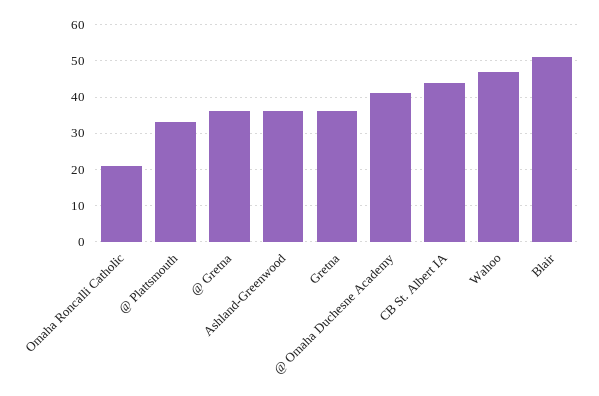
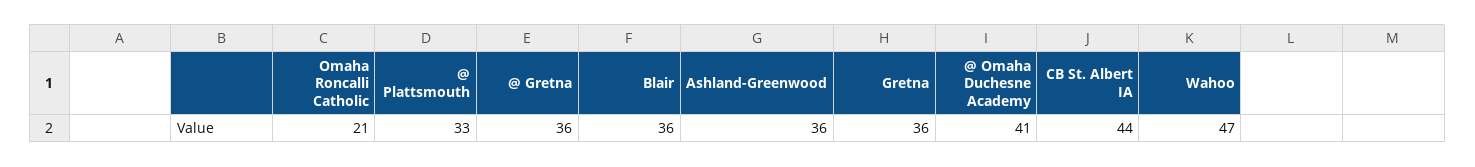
  {
    "Omaha Roncalli Catholic": 21,
    "@ Plattsmouth": 33,
    "@ Gretna": 36,
    "Ashland-Greenwood": 36,
    "Gretna": 36,
    "@ Omaha Duchesne Academy": 41,
    "CB St. Albert IA": 44,
    "Wahoo": 47,
-   "Blair": 50
+   "Blair": 36
  }

